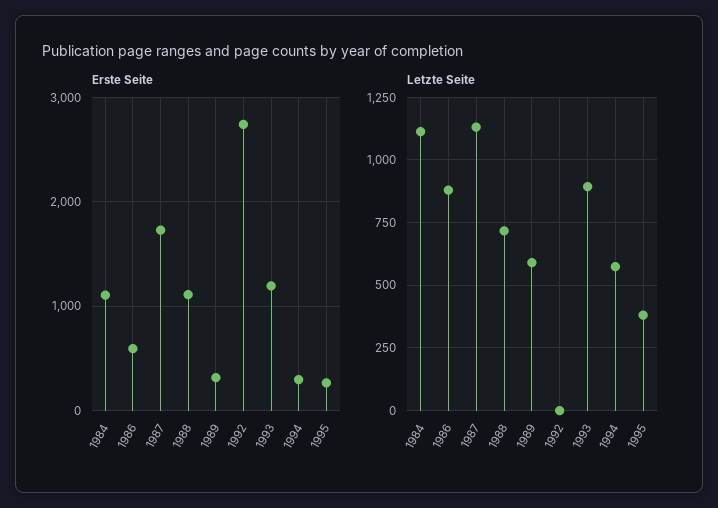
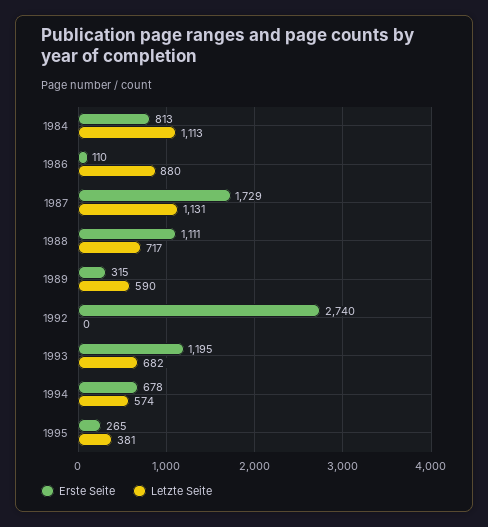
  {
    "Erste Seite": {
-     "1984": 1100,
+     "1984": 813,
-     "1986": 600,
+     "1986": 110,
      "1987": 1729,
      "1988": 1111,
      "1989": 315,
      "1992": 2740,
      "1993": 1195,
-     "1994": 300,
+     "1994": 678,
      "1995": 265
    },
    "Letzte Seite": {
      "1984": 1113,
      "1986": 880,
      "1987": 1131,
      "1988": 717,
      "1989": 590,
      "1992": 0,
-     "1993": 900,
+     "1993": 682,
      "1994": 574,
      "1995": 381
    }
  }

